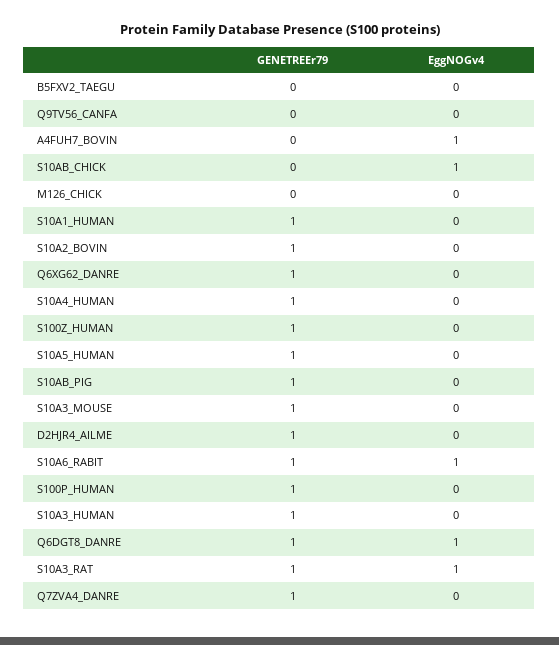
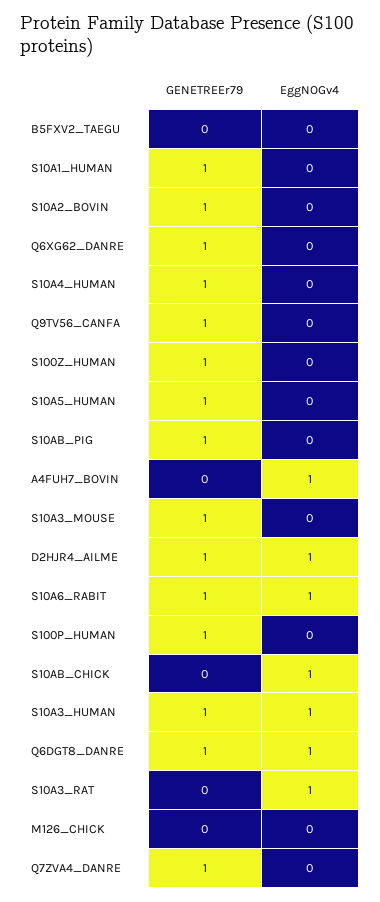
  {
    "GENETREEr79": {
      "B5FXV2_TAEGU": 0,
-     "Q9TV56_CANFA": 0,
+     "Q9TV56_CANFA": 1,
      "A4FUH7_BOVIN": 0,
      "S10AB_CHICK": 0,
      "M126_CHICK": 0,
      "S10A1_HUMAN": 1,
      "S10A2_BOVIN": 1,
      "Q6XG62_DANRE": 1,
      "S10A4_HUMAN": 1,
      "S100Z_HUMAN": 1,
      "S10A5_HUMAN": 1,
      "S10AB_PIG": 1,
      "S10A3_MOUSE": 1,
      "D2HJR4_AILME": 1,
      "S10A6_RABIT": 1,
      "S100P_HUMAN": 1,
      "S10A3_HUMAN": 1,
      "Q6DGT8_DANRE": 1,
-     "S10A3_RAT": 1,
+     "S10A3_RAT": 0,
      "Q7ZVA4_DANRE": 1
    },
    "EggNOGv4": {
      "B5FXV2_TAEGU": 0,
      "Q9TV56_CANFA": 0,
      "A4FUH7_BOVIN": 1,
      "S10AB_CHICK": 1,
      "M126_CHICK": 0,
      "S10A1_HUMAN": 0,
      "S10A2_BOVIN": 0,
      "Q6XG62_DANRE": 0,
      "S10A4_HUMAN": 0,
      "S100Z_HUMAN": 0,
      "S10A5_HUMAN": 0,
      "S10AB_PIG": 0,
      "S10A3_MOUSE": 0,
-     "D2HJR4_AILME": 0,
+     "D2HJR4_AILME": 1,
      "S10A6_RABIT": 1,
      "S100P_HUMAN": 0,
-     "S10A3_HUMAN": 0,
+     "S10A3_HUMAN": 1,
      "Q6DGT8_DANRE": 1,
      "S10A3_RAT": 1,
      "Q7ZVA4_DANRE": 0
    }
  }

